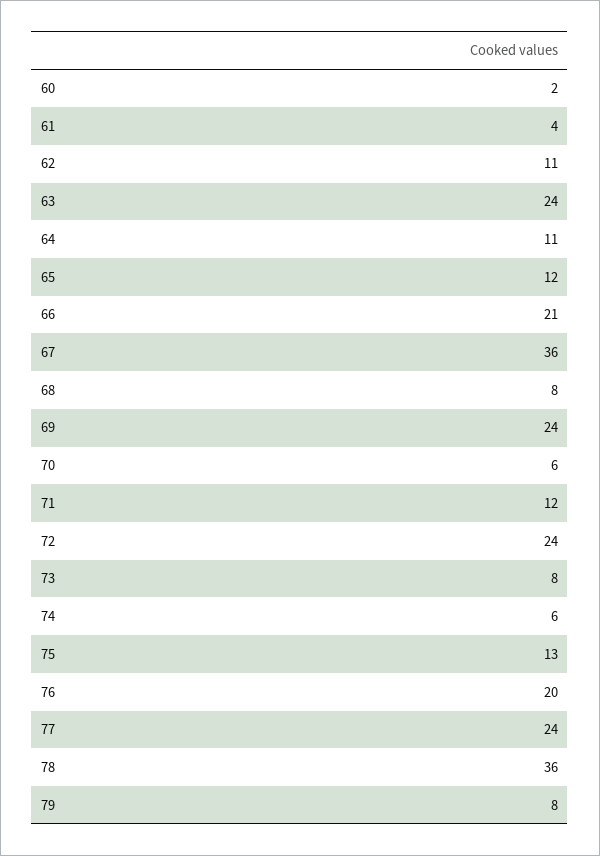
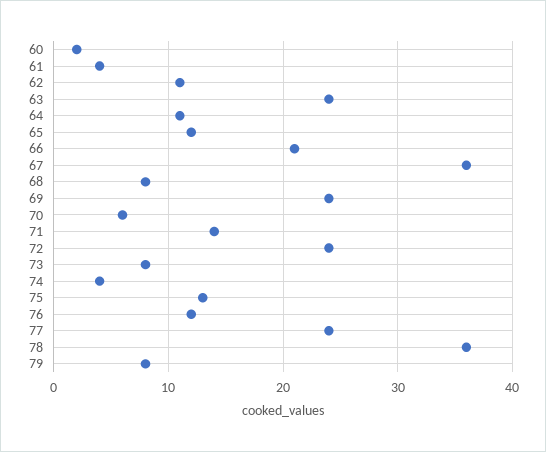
  {
    "60": 2,
    "61": 4,
    "62": 11,
    "63": 24,
    "64": 11,
    "65": 12,
    "66": 21,
    "67": 36,
    "68": 8,
    "69": 24,
    "70": 6,
-   "71": 12,
+   "71": 14,
    "72": 24,
    "73": 8,
-   "74": 6,
+   "74": 4,
    "75": 13,
-   "76": 20,
+   "76": 12,
    "77": 24,
    "78": 36,
    "79": 8
  }

